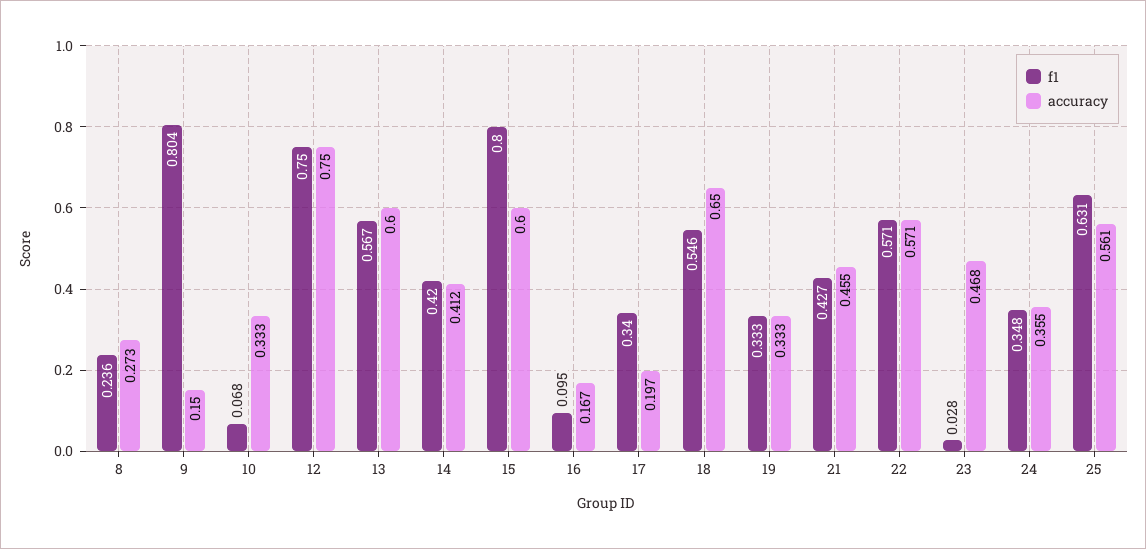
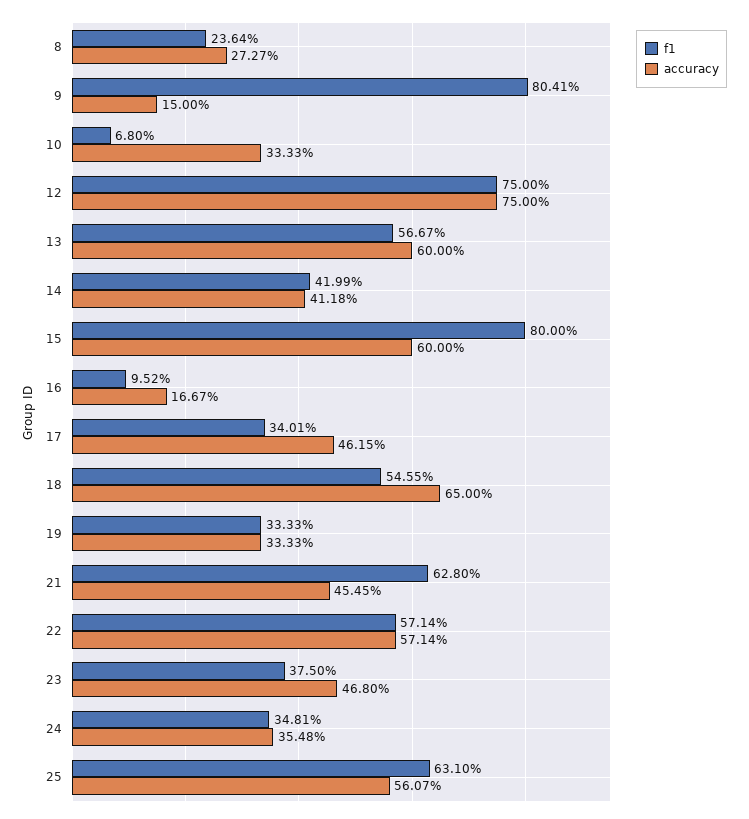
  {
    "f1": {
      "8": 0.2364,
      "9": 0.8041,
      "10": 0.068,
      "12": 0.75,
      "13": 0.5667,
      "14": 0.4199,
      "15": 0.8,
      "16": 0.0952,
      "17": 0.3401,
      "18": 0.5455,
      "19": 0.3333,
-     "21": 0.427,
+     "21": 0.628,
      "22": 0.5714,
-     "23": 0.028,
+     "23": 0.375,
      "24": 0.3481,
      "25": 0.631
    },
    "accuracy": {
      "8": 0.2727,
      "9": 0.15,
      "10": 0.3333,
      "12": 0.75,
      "13": 0.6,
      "14": 0.4118,
      "15": 0.6,
      "16": 0.1667,
-     "17": 0.197,
+     "17": 0.4615,
      "18": 0.65,
      "19": 0.3333,
      "21": 0.4545,
      "22": 0.5714,
      "23": 0.468,
      "24": 0.3548,
      "25": 0.5607
    }
  }

